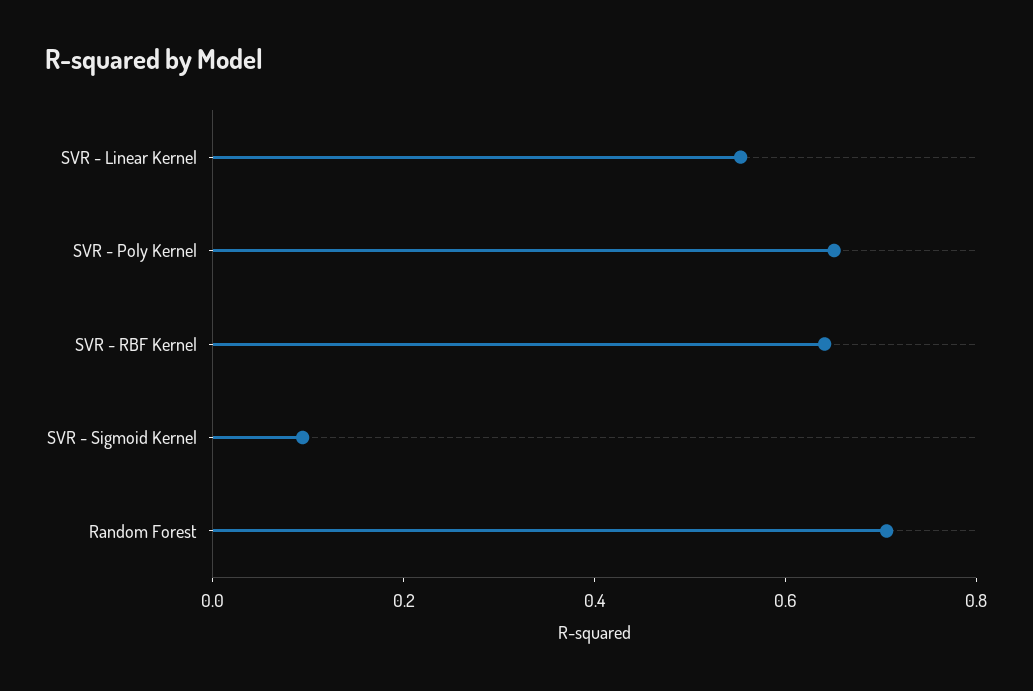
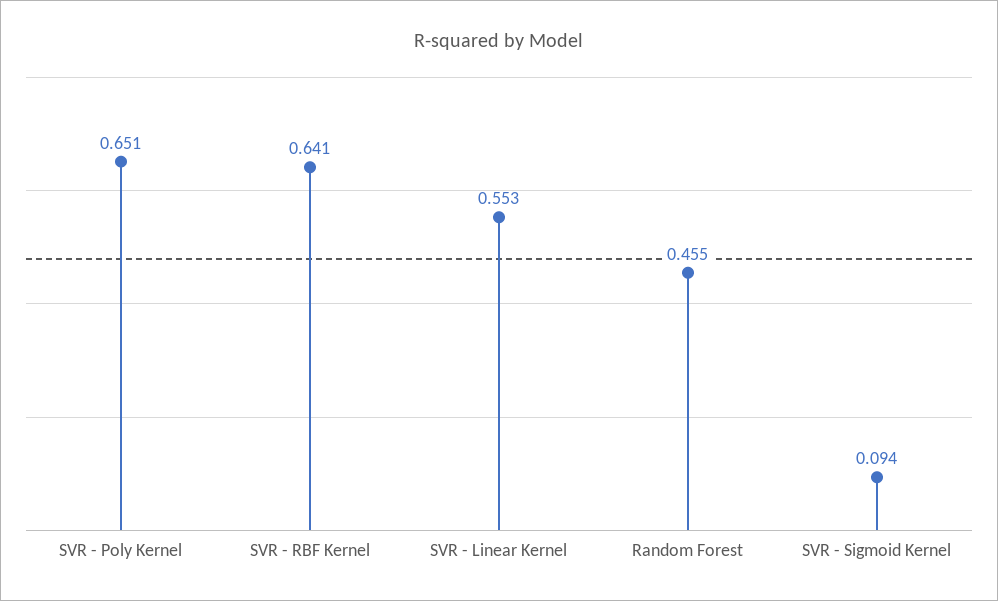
  {
    "SVR - Linear Kernel": 0.553,
    "SVR - Poly Kernel": 0.651,
    "SVR - RBF Kernel": 0.641,
    "SVR - Sigmoid Kernel": 0.094,
-   "Random Forest": 0.7
+   "Random Forest": 0.455
  }

